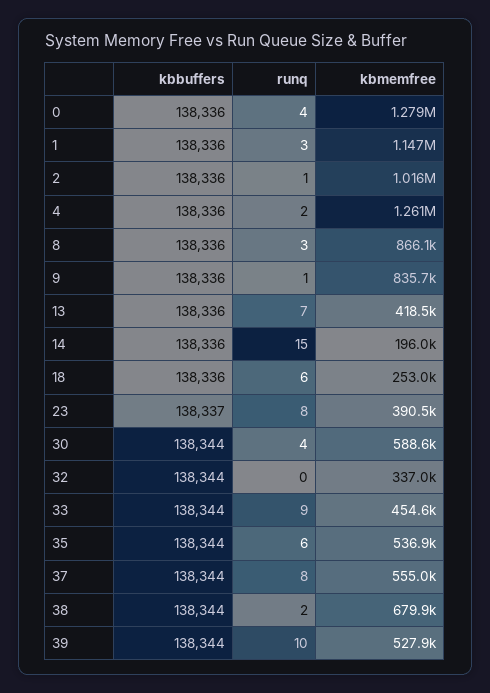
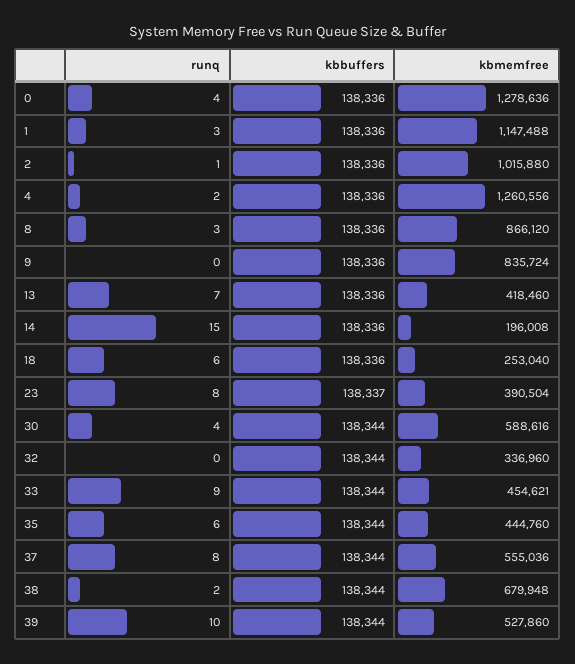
  {
    "kbbuffers": {
      "0": 138336,
      "1": 138336,
      "2": 138336,
      "4": 138336,
      "8": 138336,
      "9": 138336,
      "13": 138336,
      "14": 138336,
      "18": 138336,
      "23": 138337,
      "30": 138344,
      "32": 138344,
      "33": 138344,
      "35": 138344,
      "37": 138344,
      "38": 138344,
      "39": 138344
    },
    "runq": {
      "0": 4,
      "1": 3,
      "2": 1,
      "4": 2,
      "8": 3,
-     "9": 1,
+     "9": 0,
      "13": 7,
      "14": 15,
      "18": 6,
      "23": 8,
      "30": 4,
      "32": 0,
      "33": 9,
      "35": 6,
      "37": 8,
      "38": 2,
      "39": 10
    },
    "kbmemfree": {
      "0": 1278636,
      "1": 1147488,
      "2": 1015880,
      "4": 1260556,
      "8": 866120,
      "9": 835724,
      "13": 418460,
      "14": 196008,
      "18": 253040,
      "23": 390504,
      "30": 588616,
      "32": 336960,
      "33": 454621,
-     "35": 536900,
+     "35": 444760,
      "37": 555036,
      "38": 679948,
      "39": 527860
    }
  }

